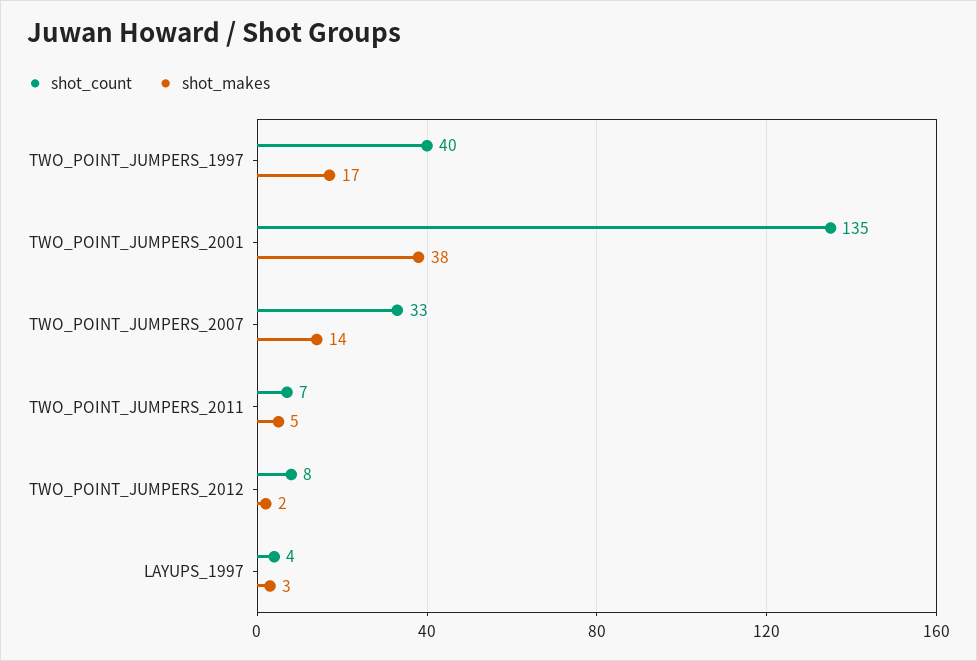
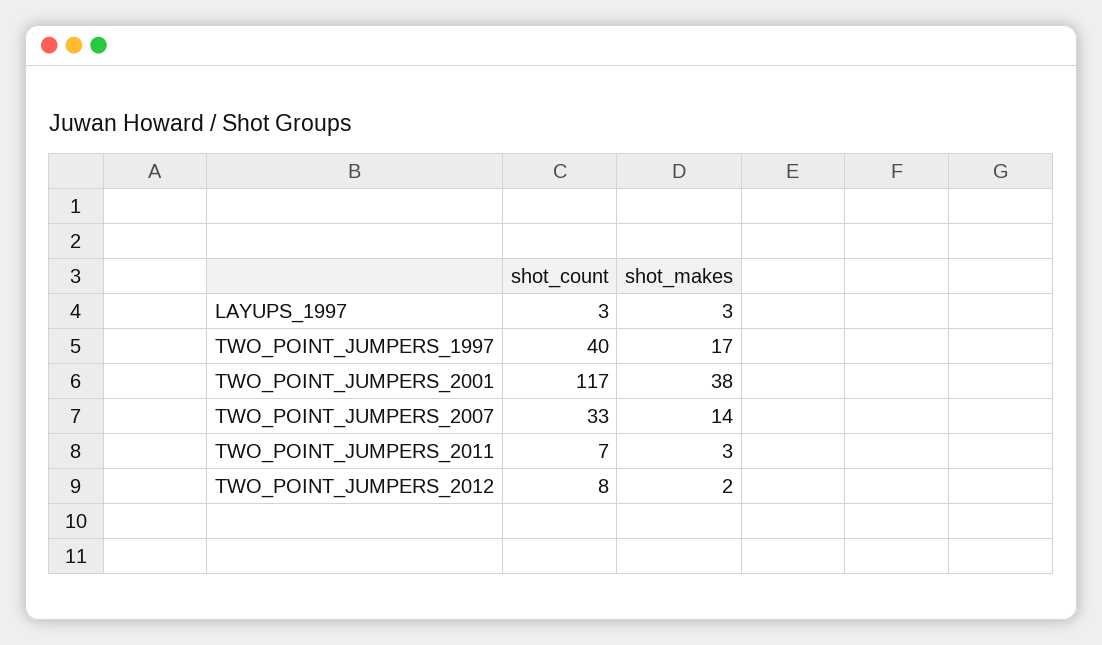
  {
    "shot_count": {
      "TWO_POINT_JUMPERS_1997": 40,
-     "TWO_POINT_JUMPERS_2001": 135,
+     "TWO_POINT_JUMPERS_2001": 117,
      "TWO_POINT_JUMPERS_2007": 33,
      "TWO_POINT_JUMPERS_2011": 7,
      "TWO_POINT_JUMPERS_2012": 8,
-     "LAYUPS_1997": 4
+     "LAYUPS_1997": 3
    },
    "shot_makes": {
      "TWO_POINT_JUMPERS_1997": 17,
      "TWO_POINT_JUMPERS_2001": 38,
      "TWO_POINT_JUMPERS_2007": 14,
-     "TWO_POINT_JUMPERS_2011": 5,
+     "TWO_POINT_JUMPERS_2011": 3,
      "TWO_POINT_JUMPERS_2012": 2,
      "LAYUPS_1997": 3
    }
  }

